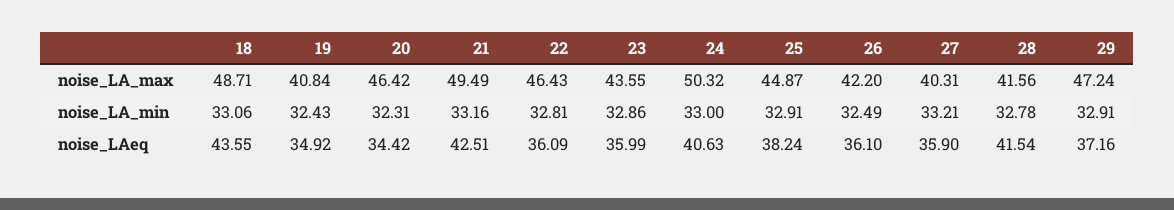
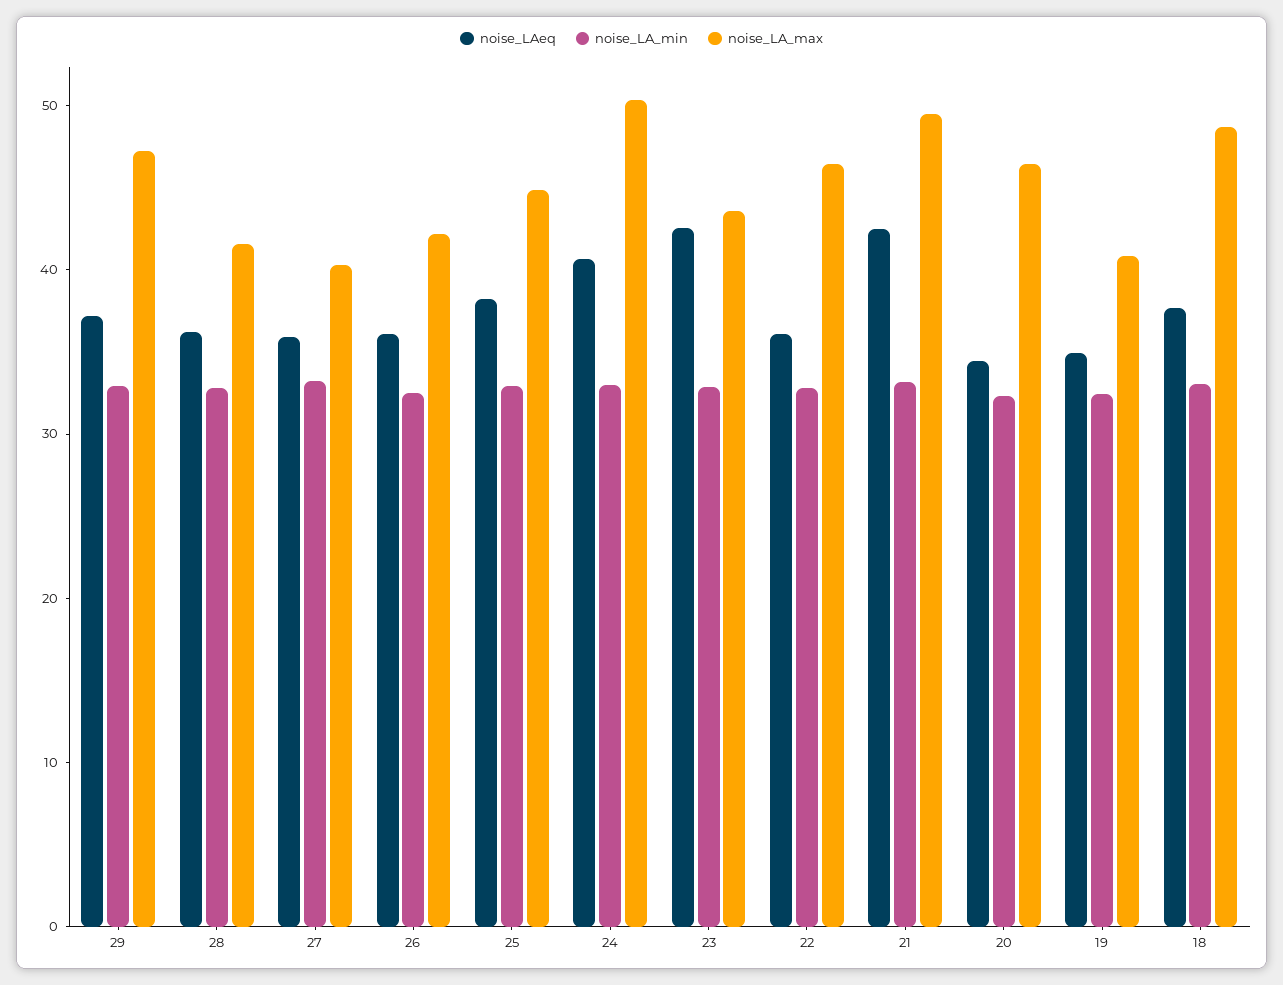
  {
    "noise_LA_max": {
      "18": 48.71,
      "19": 40.84,
      "20": 46.42,
      "21": 49.49,
      "22": 46.43,
      "23": 43.55,
      "24": 50.32,
      "25": 44.87,
      "26": 42.2,
      "27": 40.31,
      "28": 41.56,
      "29": 47.24
    },
    "noise_LA_min": {
      "18": 33.06,
      "19": 32.43,
      "20": 32.31,
      "21": 33.16,
      "22": 32.81,
      "23": 32.86,
      "24": 33,
      "25": 32.91,
      "26": 32.49,
      "27": 33.21,
      "28": 32.78,
      "29": 32.91
    },
    "noise_LAeq": {
-     "18": 43.55,
+     "18": 38,
      "19": 34.92,
      "20": 34.42,
      "21": 42.51,
      "22": 36.09,
-     "23": 35.99,
+     "23": 42,
      "24": 40.63,
      "25": 38.24,
      "26": 36.1,
      "27": 35.9,
-     "28": 41.54,
+     "28": 36,
      "29": 37.16
    }
  }

